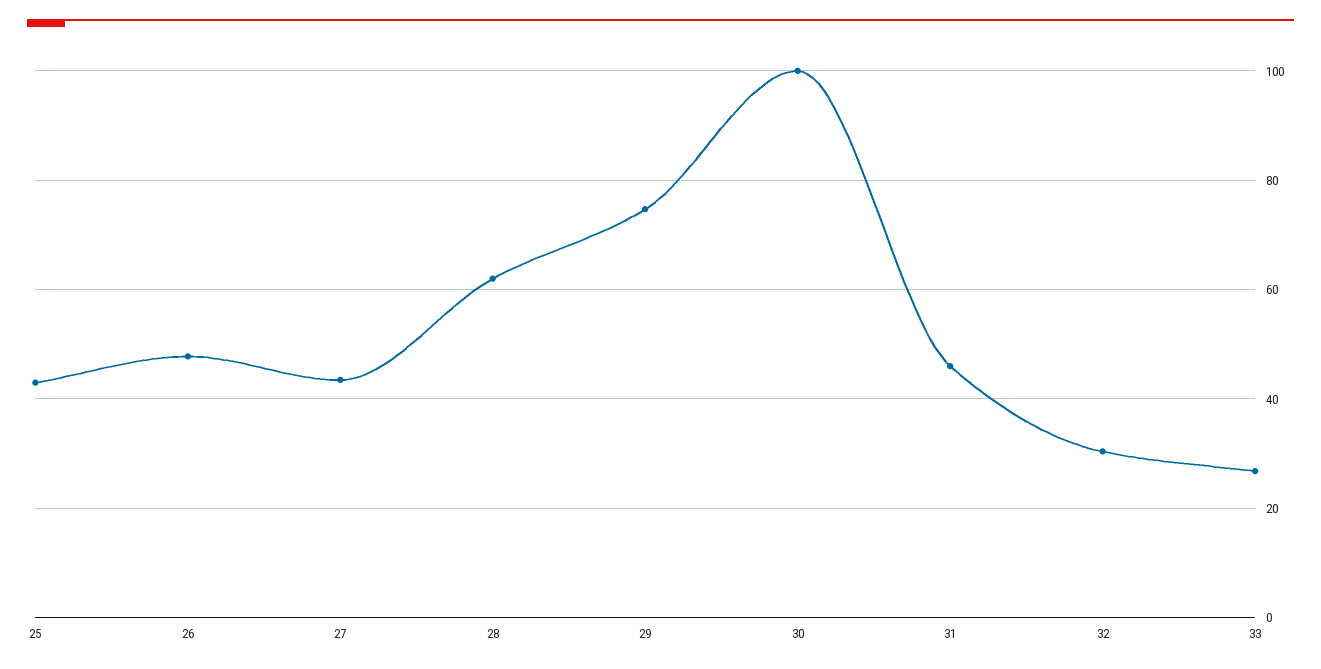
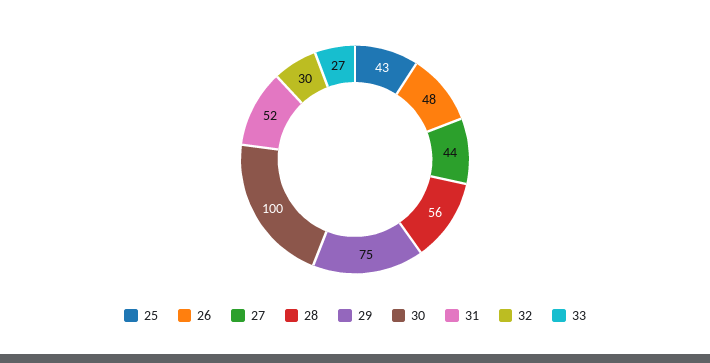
  {
    "25": 43,
    "26": 48,
    "27": 44,
-   "28": 62,
+   "28": 56,
    "29": 75,
    "30": 100,
-   "31": 46,
+   "31": 52,
    "32": 30,
    "33": 27
  }

